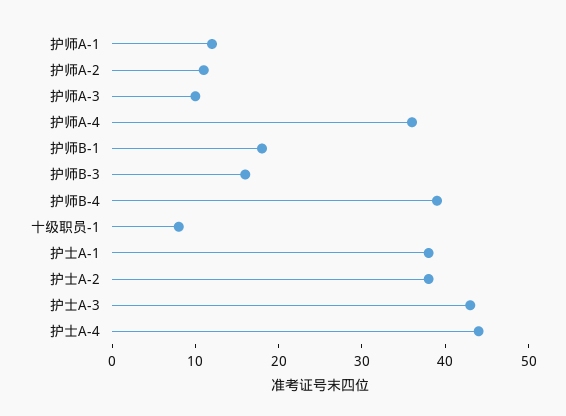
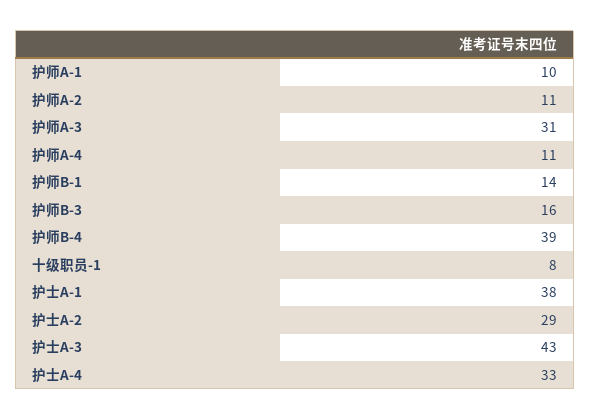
  {
-   "护师A-1": 12,
+   "护师A-1": 10,
    "护师A-2": 11,
-   "护师A-3": 10,
+   "护师A-3": 31,
-   "护师A-4": 36,
+   "护师A-4": 11,
-   "护师B-1": 18,
+   "护师B-1": 14,
    "护师B-3": 16,
    "护师B-4": 39,
    "十级职员-1": 8,
    "护士A-1": 38,
-   "护士A-2": 38,
+   "护士A-2": 29,
    "护士A-3": 43,
-   "护士A-4": 44
+   "护士A-4": 33
  }

